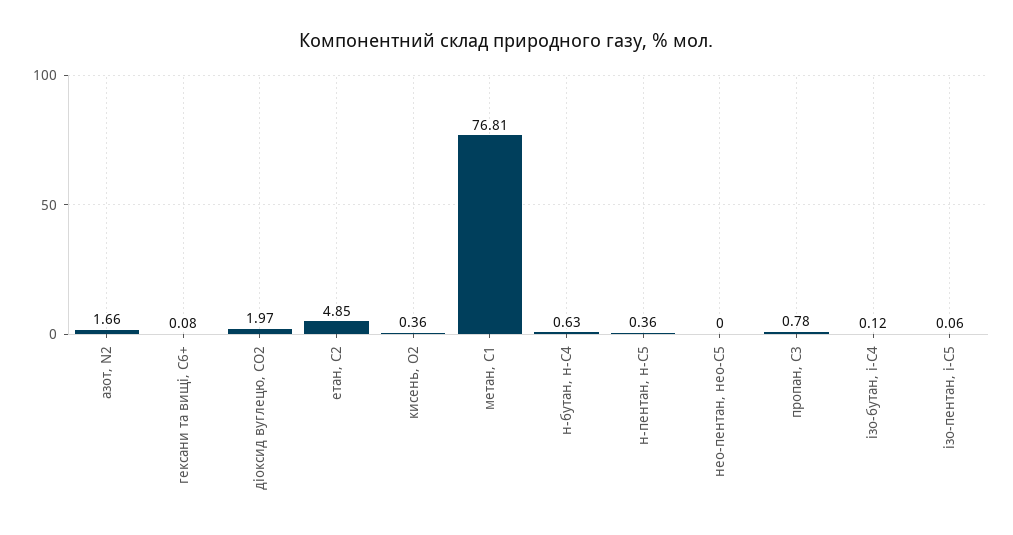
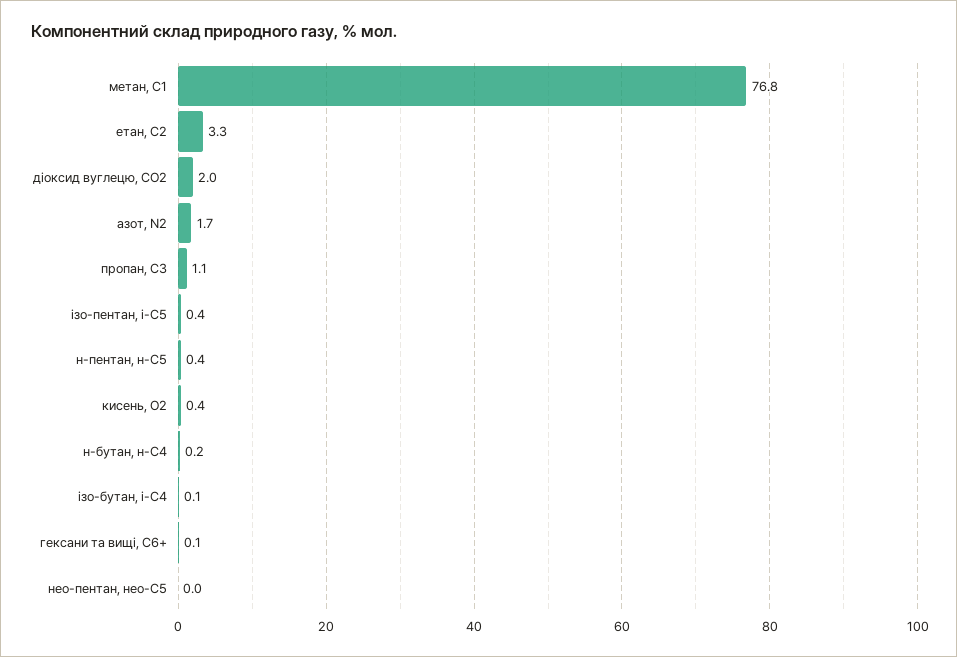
  {
    "азот, N2": 1.66,
    "гексани та вищі, С6+": 0.08,
    "діоксид вуглецю, CО2": 1.97,
-   "етан, С2": 4.85,
+   "етан, С2": 3.3,
    "кисень, О2": 0.36,
    "метан, С1": 76.81,
-   "н-бутан, н-С4": 0.63,
+   "н-бутан, н-С4": 0.2,
    "н-пентан, н-С5": 0.36,
    "нео-пентан, нео-С5": 0,
-   "пропан, С3": 0.78,
+   "пропан, С3": 1.1,
    "ізо-бутан, і-С4": 0.12,
-   "ізо-пентан, і-С5": 0.06
+   "ізо-пентан, і-С5": 0.4
  }

